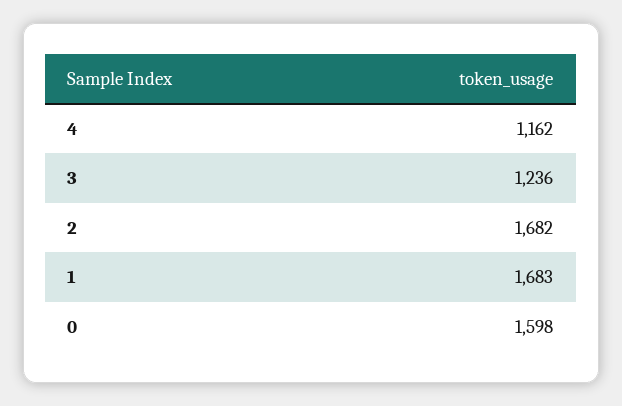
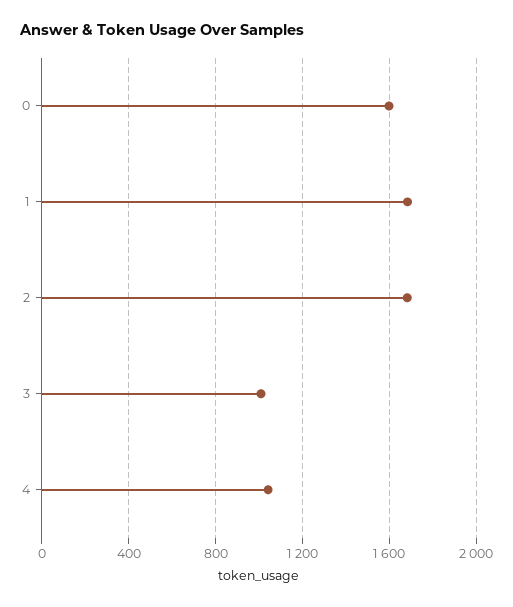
  {
-   "4": 1162,
+   "4": 1050,
-   "3": 1236,
+   "3": 1000,
    "2": 1682,
    "1": 1683,
    "0": 1598
  }

